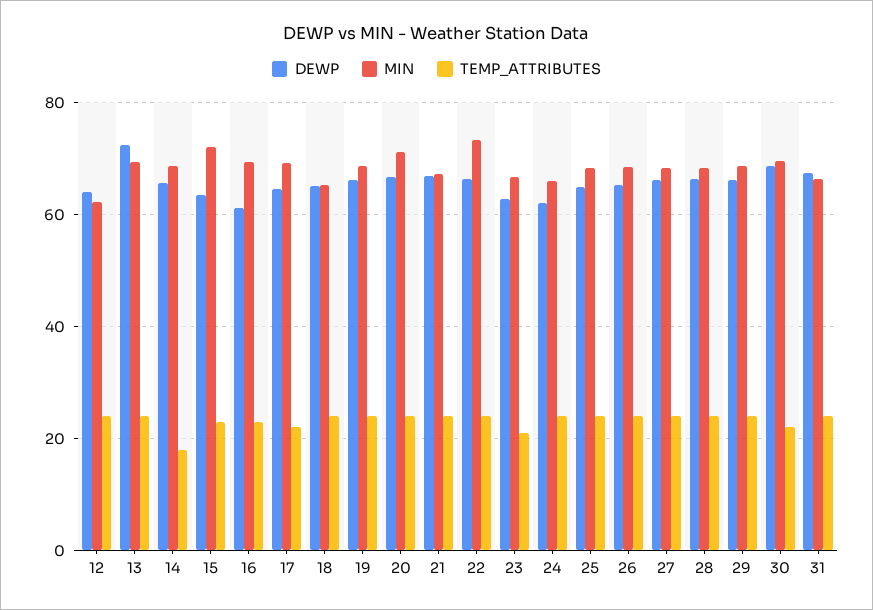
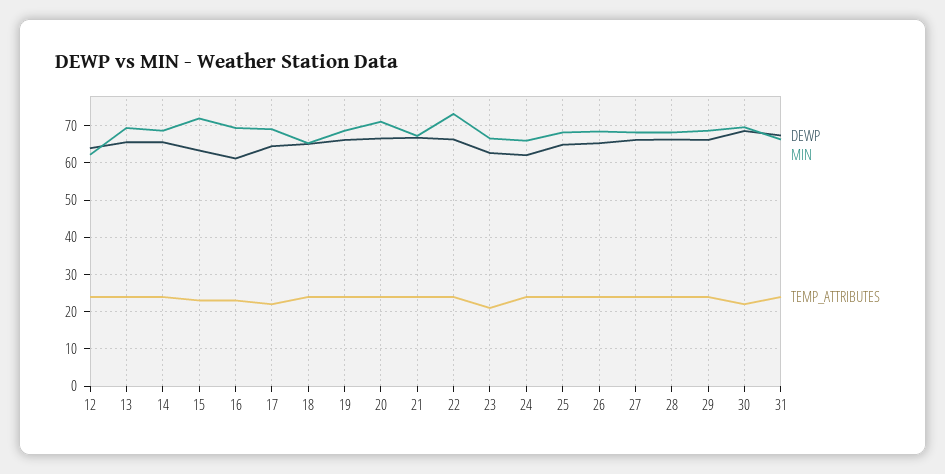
  {
    "DEWP": {
      "12": 64,
-     "13": 72,
+     "13": 66,
      "14": 66,
      "15": 64,
      "16": 62,
      "17": 64,
      "18": 66,
      "19": 66,
      "20": 66,
      "21": 66,
      "22": 66,
      "23": 62,
      "24": 62,
      "25": 64,
      "26": 66,
      "27": 66,
      "28": 66,
      "29": 66,
      "30": 68,
      "31": 68
    },
    "MIN": {
      "12": 62,
      "13": 70,
      "14": 68,
      "15": 72,
      "16": 70,
      "17": 70,
      "18": 66,
      "19": 68,
      "20": 72,
      "21": 68,
      "22": 74,
      "23": 66,
      "24": 66,
      "25": 68,
      "26": 68,
      "27": 68,
      "28": 68,
      "29": 68,
      "30": 70,
      "31": 66
    },
    "TEMP_ATTRIBUTES": {
      "12": 24,
      "13": 24,
-     "14": 18,
+     "14": 24,
      "15": 24,
      "16": 24,
      "17": 22,
      "18": 24,
      "19": 24,
      "20": 24,
      "21": 24,
      "22": 24,
      "23": 22,
      "24": 24,
      "25": 24,
      "26": 24,
      "27": 24,
      "28": 24,
      "29": 24,
      "30": 22,
      "31": 24
    }
  }

